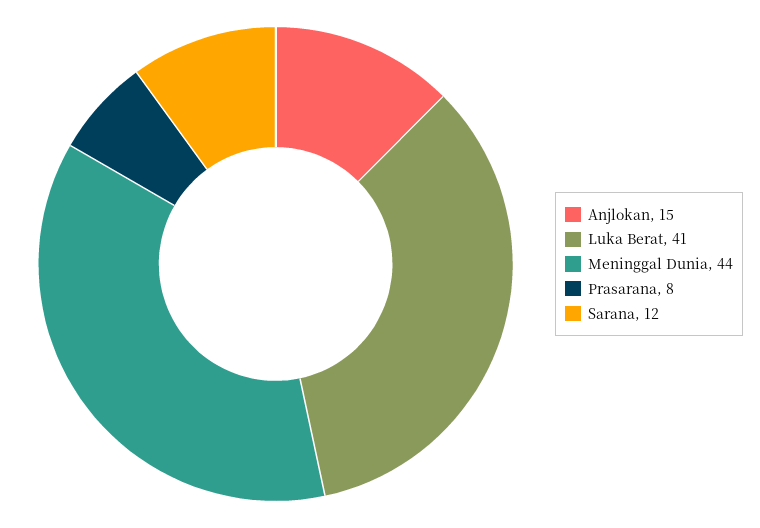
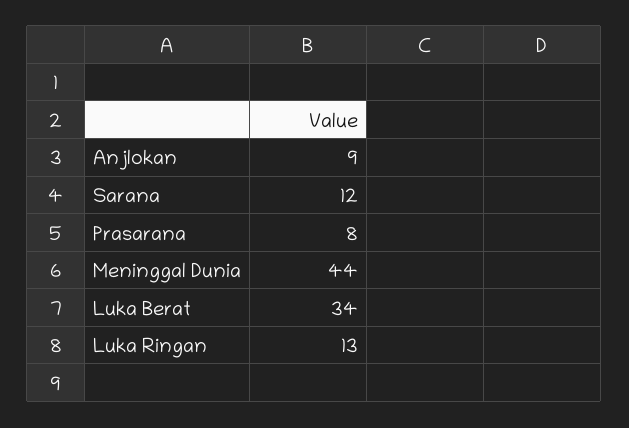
  {
-   "Anjlokan": 15,
+   "Anjlokan": 9,
-   "Luka Berat": 41,
+   "Luka Berat": 34,
    "Meninggal Dunia": 44,
    "Prasarana": 8,
-   "Sarana": 12
+   "Sarana": 12,
+   "Luka Ringan": 13
  }

